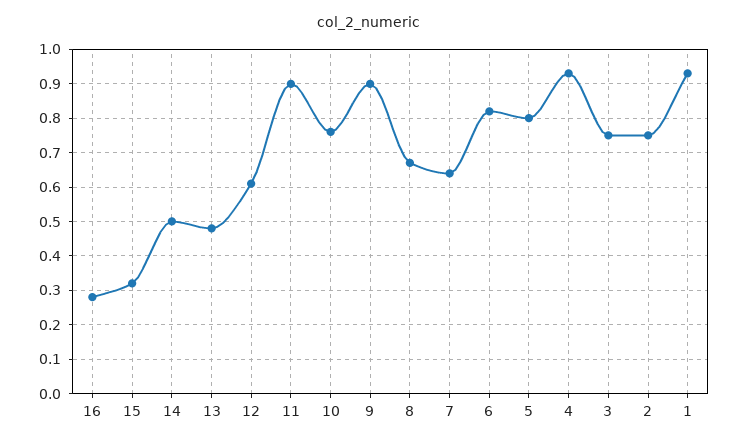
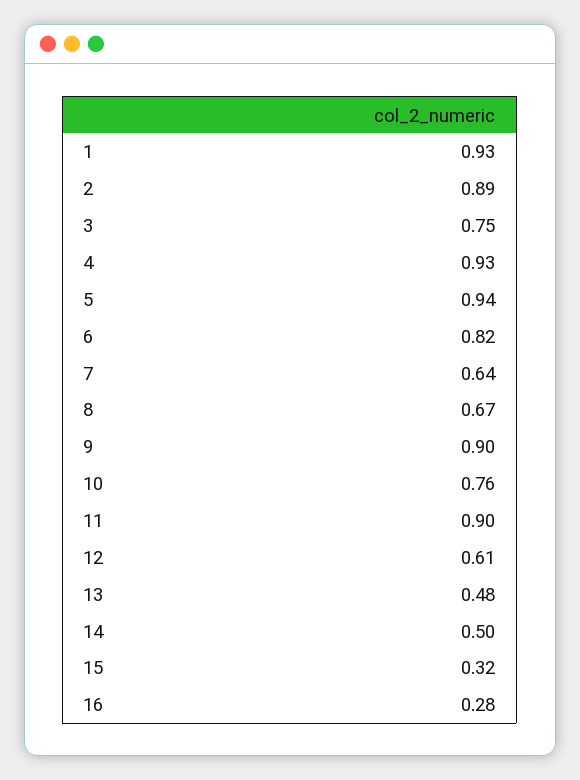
  {
    "16": 0.28,
    "15": 0.32,
    "14": 0.5,
    "13": 0.48,
    "12": 0.61,
    "11": 0.9,
    "10": 0.76,
    "9": 0.9,
    "8": 0.67,
    "7": 0.64,
    "6": 0.82,
-   "5": 0.8,
+   "5": 0.94,
    "4": 0.93,
    "3": 0.75,
-   "2": 0.75,
+   "2": 0.89,
    "1": 0.93
  }

